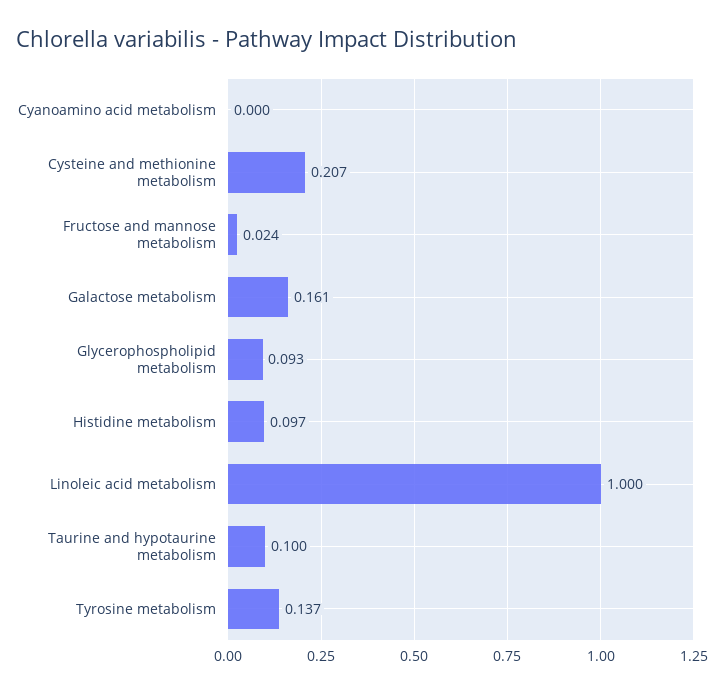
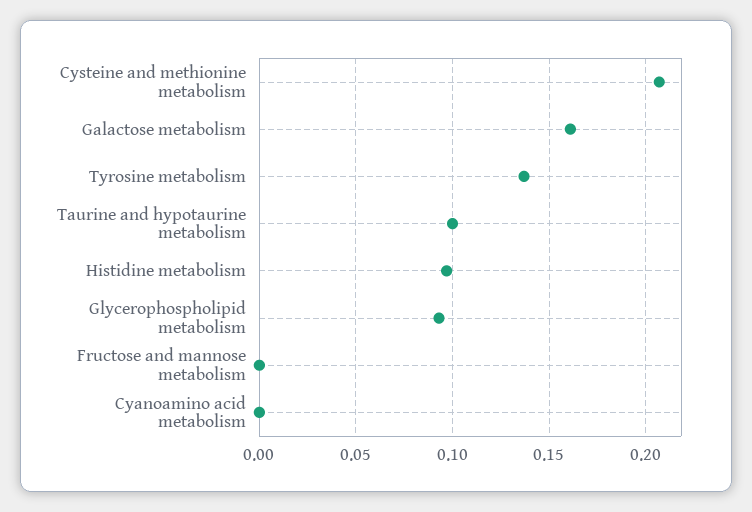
  {
    "Cyanoamino acid metabolism": 0,
    "Cysteine and methionine metabolism": 0.207,
-   "Fructose and mannose metabolism": 0.024,
+   "Fructose and mannose metabolism": 0,
    "Galactose metabolism": 0.161,
    "Glycerophospholipid metabolism": 0.093,
    "Histidine metabolism": 0.097,
-   "Linoleic acid metabolism": 1,
    "Taurine and hypotaurine metabolism": 0.1,
    "Tyrosine metabolism": 0.137
  }

